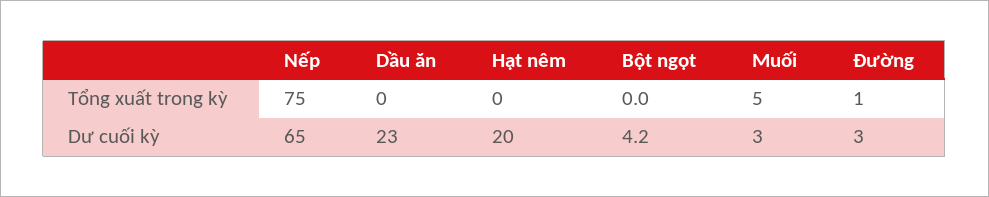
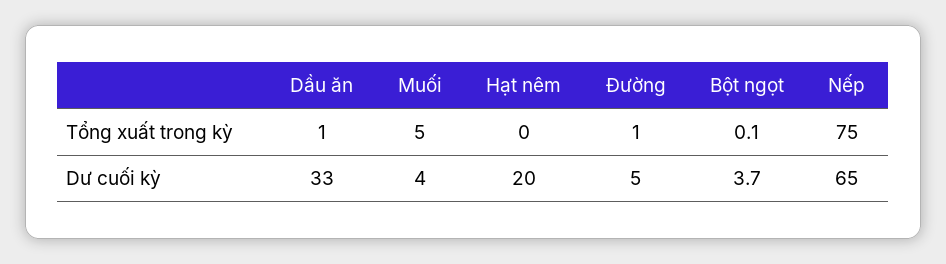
  {
    "Nếp": {
      "Tổng xuất trong kỳ": 75,
      "Dư cuối kỳ": 65
    },
    "Dầu ăn": {
-     "Tổng xuất trong kỳ": 0,
+     "Tổng xuất trong kỳ": 1,
-     "Dư cuối kỳ": 23
+     "Dư cuối kỳ": 33
    },
    "Hạt nêm": {
      "Tổng xuất trong kỳ": 0,
      "Dư cuối kỳ": 20
    },
    "Bột ngọt": {
-     "Tổng xuất trong kỳ": 0,
+     "Tổng xuất trong kỳ": 0.1,
-     "Dư cuối kỳ": 4.2
+     "Dư cuối kỳ": 3.7
    },
    "Muối": {
      "Tổng xuất trong kỳ": 5,
-     "Dư cuối kỳ": 3
+     "Dư cuối kỳ": 4
    },
    "Đường": {
      "Tổng xuất trong kỳ": 1,
-     "Dư cuối kỳ": 3
+     "Dư cuối kỳ": 5
    }
  }

